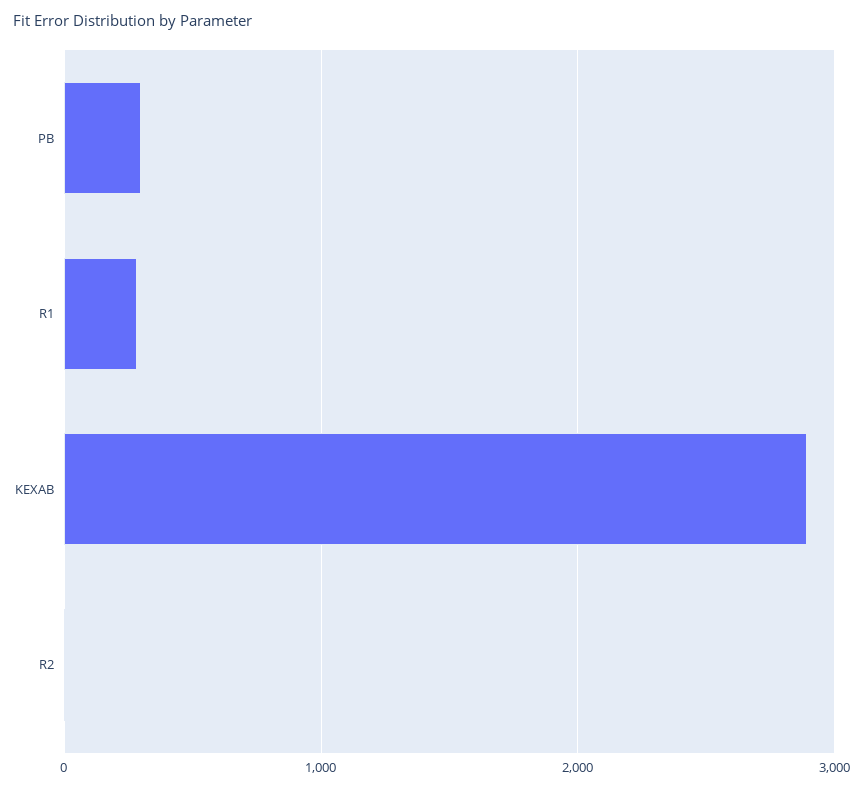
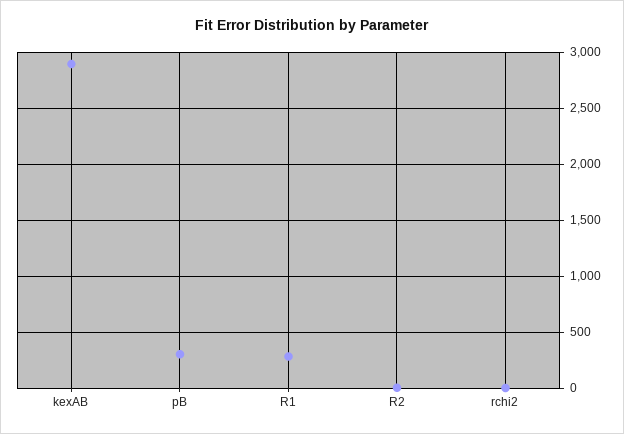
  {
    "PB": 300,
    "R1": 300,
    "KEXAB": 2900,
-   "R2": 0
+   "R2": 0,
+   "rchi2": 0
  }

